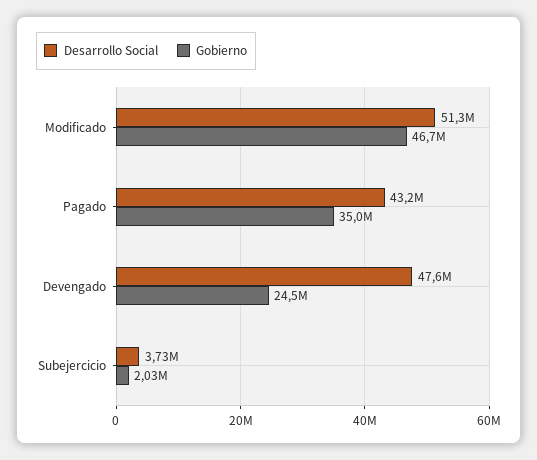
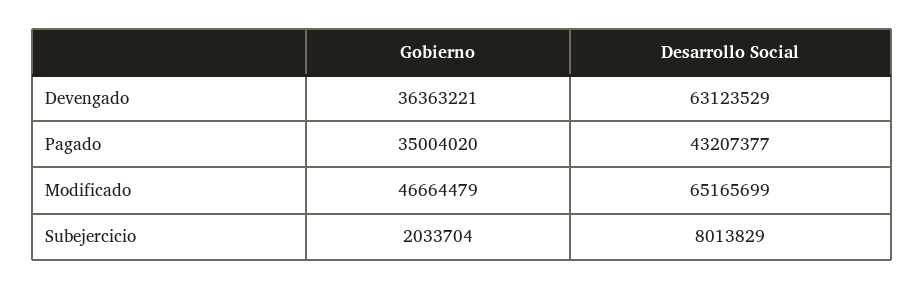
  {
    "Desarrollo Social": {
-     "Modificado": 51300000,
+     "Modificado": 65165699,
      "Pagado": 43207377,
-     "Devengado": 47600000,
+     "Devengado": 63123529,
-     "Subejercicio": 3730000
+     "Subejercicio": 8013829
    },
    "Gobierno": {
      "Modificado": 46664479,
      "Pagado": 35004020,
-     "Devengado": 24500000,
+     "Devengado": 36363221,
      "Subejercicio": 2033704
    }
  }

